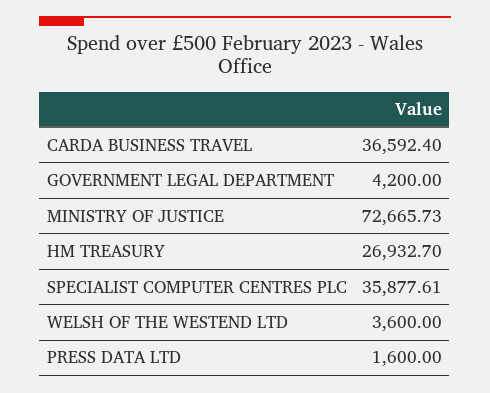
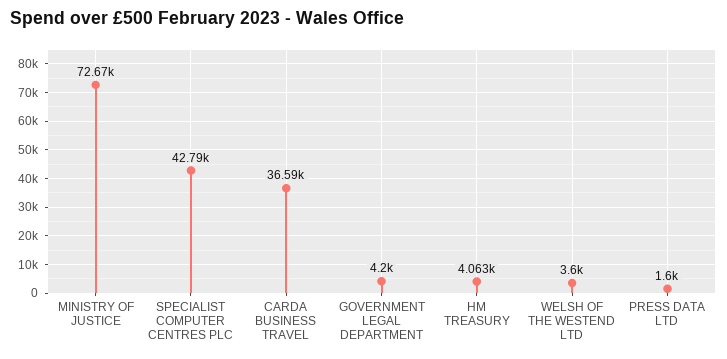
  {
    "CARDA BUSINESS TRAVEL": 36592.4,
    "GOVERNMENT LEGAL DEPARTMENT": 4200,
    "MINISTRY OF JUSTICE": 72665.73,
-   "HM TREASURY": 26932.7,
+   "HM TREASURY": 4063,
-   "SPECIALIST COMPUTER CENTRES PLC": 35877.61,
+   "SPECIALIST COMPUTER CENTRES PLC": 42790,
    "WELSH OF THE WESTEND LTD": 3600,
    "PRESS DATA LTD": 1600
  }

